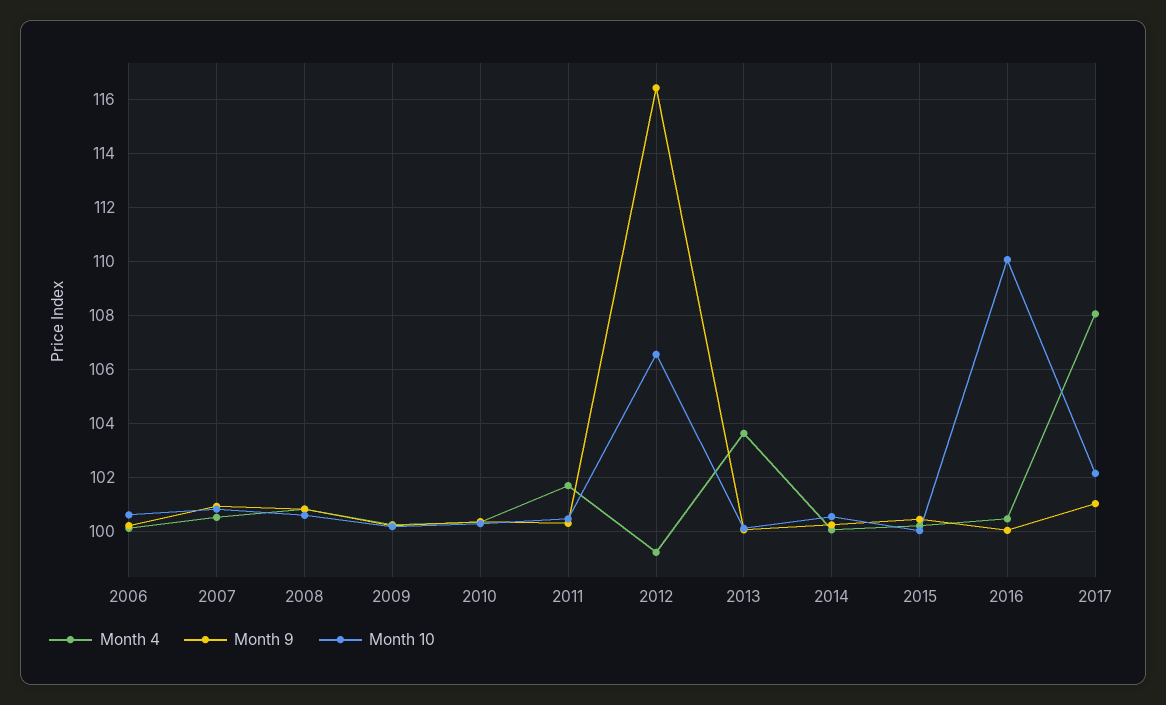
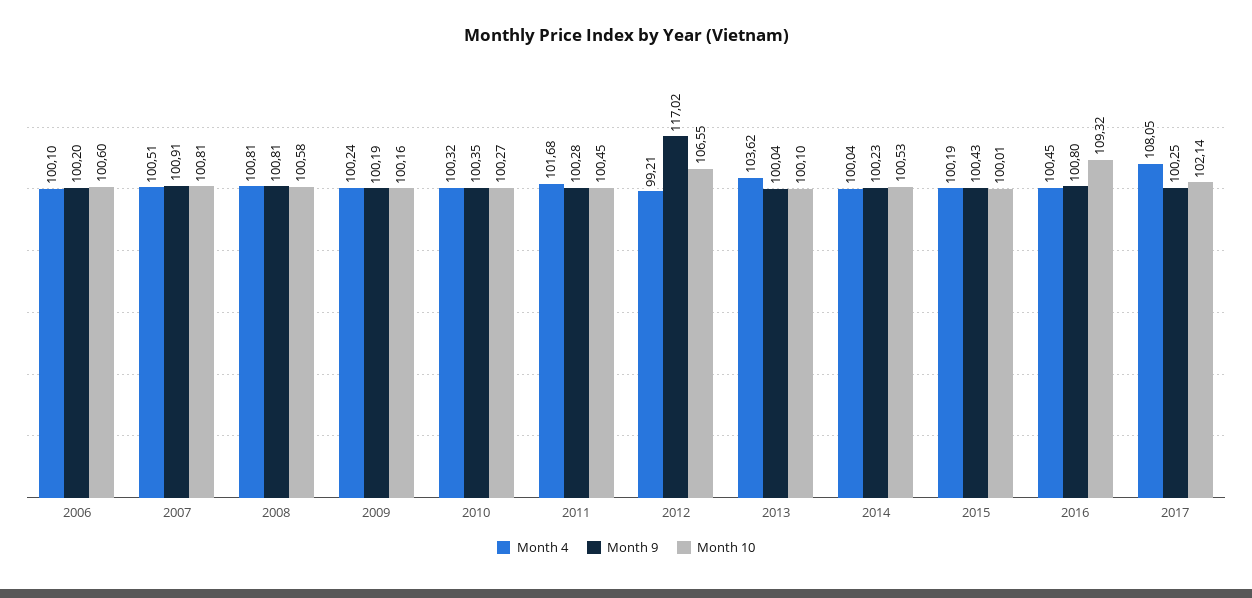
  {
    "Month 4": {
      "2006": 100.1,
      "2007": 100.51,
      "2008": 100.81,
      "2009": 100.24,
      "2010": 100.32,
      "2011": 101.68,
      "2012": 99.21,
      "2013": 103.62,
      "2014": 100.04,
      "2015": 100.19,
      "2016": 100.45,
      "2017": 108.05
    },
    "Month 9": {
      "2006": 100.2,
      "2007": 100.91,
      "2008": 100.81,
      "2009": 100.19,
      "2010": 100.35,
      "2011": 100.28,
-     "2012": 116.5,
+     "2012": 117.02,
      "2013": 100.04,
      "2014": 100.23,
      "2015": 100.43,
-     "2016": 100,
+     "2016": 100.8,
-     "2017": 101
+     "2017": 100.25
    },
    "Month 10": {
      "2006": 100.6,
      "2007": 100.81,
      "2008": 100.58,
      "2009": 100.16,
      "2010": 100.27,
      "2011": 100.45,
      "2012": 106.55,
      "2013": 100.1,
      "2014": 100.53,
      "2015": 100.01,
-     "2016": 110,
+     "2016": 109.32,
      "2017": 102.14
    }
  }

